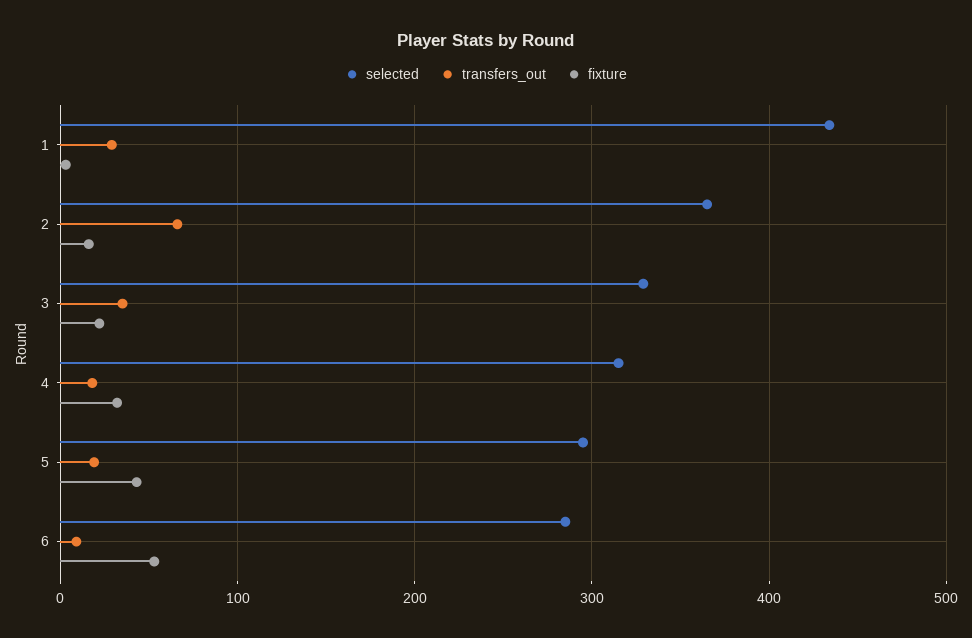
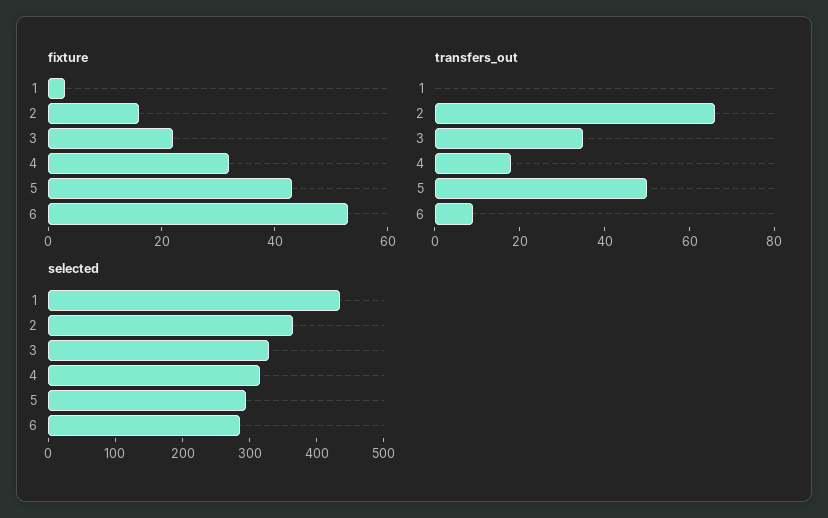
  {
    "selected": {
      "1": 430,
      "2": 370,
      "3": 330,
      "4": 320,
      "5": 300,
      "6": 290
    },
    "transfers_out": {
-     "1": 30,
+     "1": 0,
      "2": 65,
      "3": 35,
      "4": 20,
-     "5": 20,
+     "5": 50,
      "6": 10
    },
    "fixture": {
      "1": 5,
      "2": 15,
      "3": 20,
      "4": 30,
      "5": 45,
      "6": 55
    }
  }

